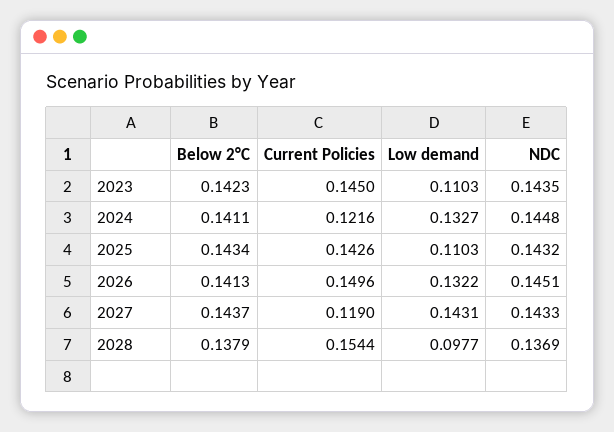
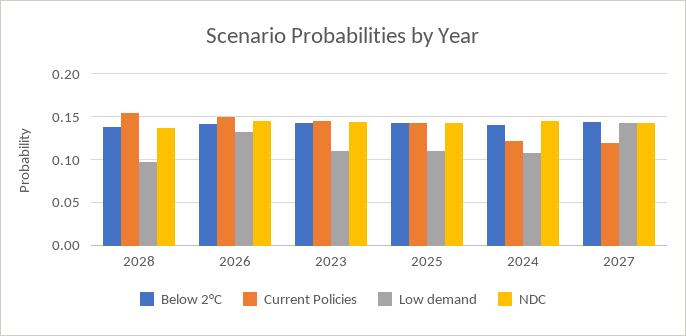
  {
    "Below 2°C": {
      "2023": 0.1423,
      "2024": 0.1411,
      "2025": 0.1434,
      "2026": 0.1413,
      "2027": 0.1437,
      "2028": 0.1379
    },
    "Current Policies": {
      "2023": 0.145,
      "2024": 0.1216,
      "2025": 0.1426,
      "2026": 0.1496,
      "2027": 0.119,
      "2028": 0.1544
    },
    "Low demand": {
      "2023": 0.1103,
-     "2024": 0.1327,
+     "2024": 0.11,
      "2025": 0.1103,
      "2026": 0.1322,
      "2027": 0.1431,
      "2028": 0.0977
    },
    "NDC": {
      "2023": 0.1435,
      "2024": 0.1448,
      "2025": 0.1432,
      "2026": 0.1451,
      "2027": 0.1433,
      "2028": 0.1369
    }
  }

